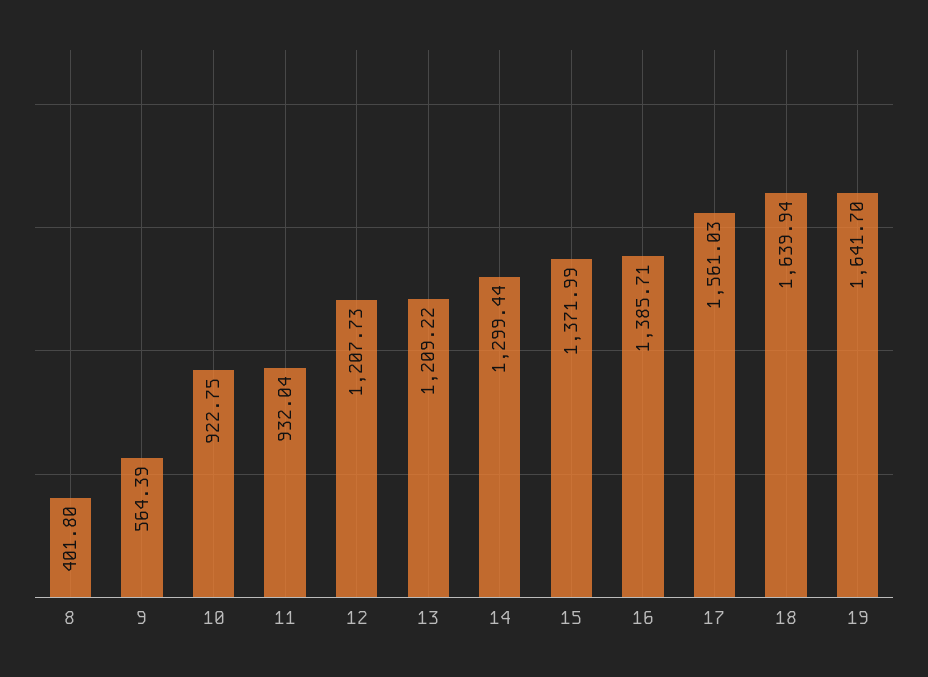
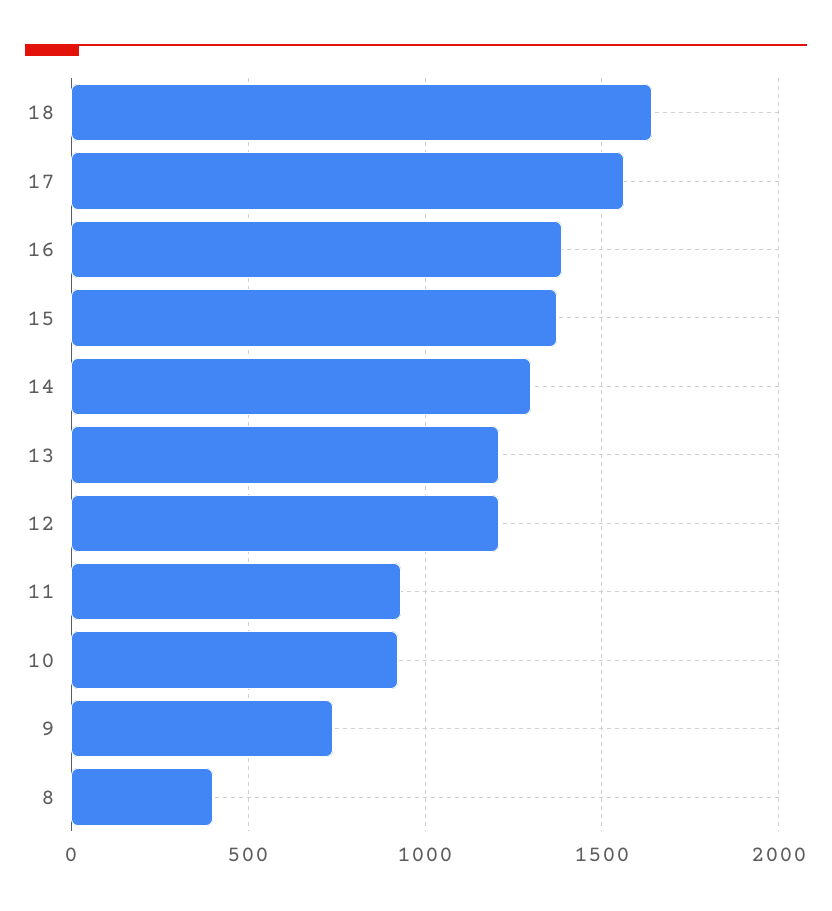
  {
    "8": 401.8,
-   "9": 564.39,
+   "9": 750,
    "10": 922.75,
    "11": 932.04,
    "12": 1207.73,
    "13": 1209.22,
    "14": 1299.44,
    "15": 1371.99,
    "16": 1385.71,
    "17": 1561.03,
-   "18": 1639.94,
+   "18": 1639.94
-   "19": 1641.7
  }

